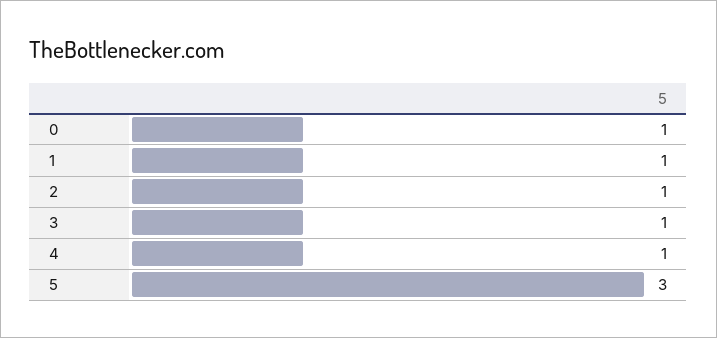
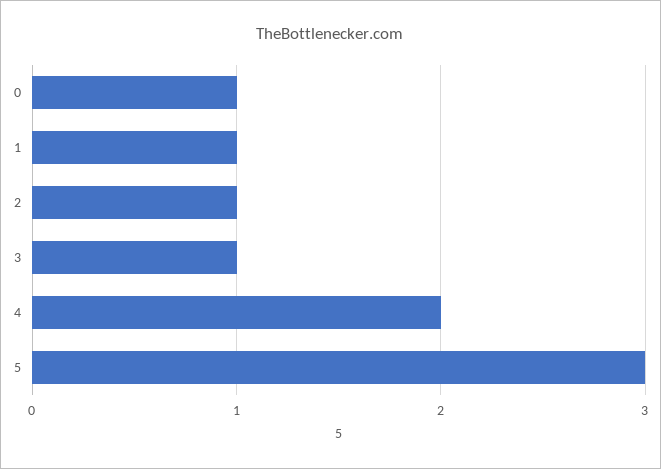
  {
    "0": 1,
    "1": 1,
    "2": 1,
    "3": 1,
-   "4": 1,
+   "4": 2,
    "5": 3
  }

